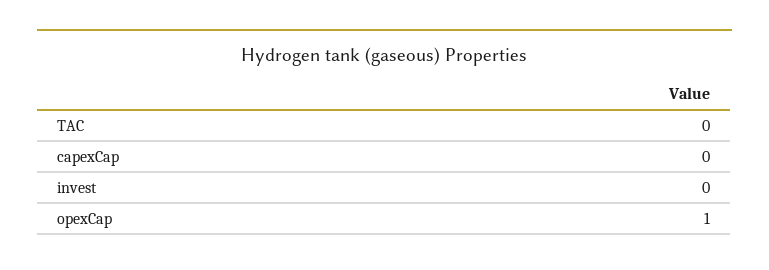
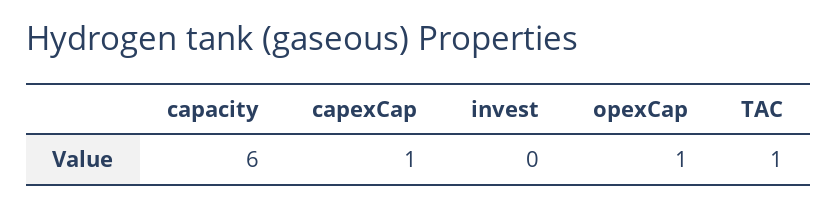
  {
-   "TAC": 0,
+   "TAC": 1,
-   "capexCap": 0,
+   "capexCap": 1,
    "invest": 0,
-   "opexCap": 1
+   "opexCap": 1,
+   "capacity": 6
  }

